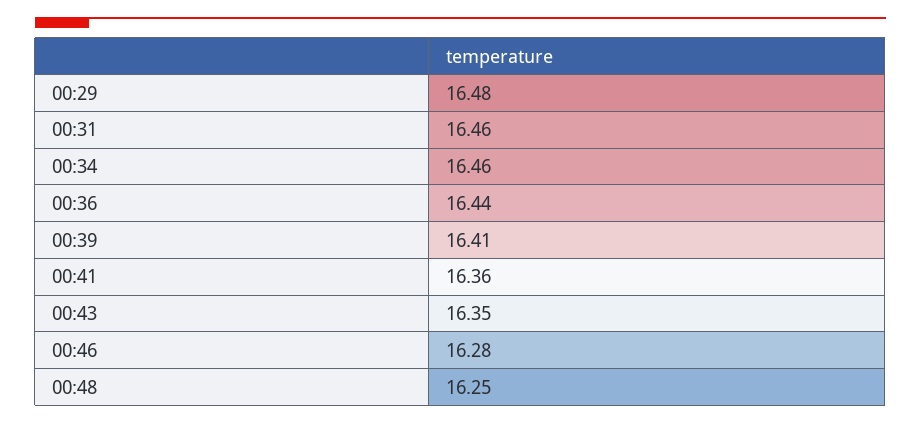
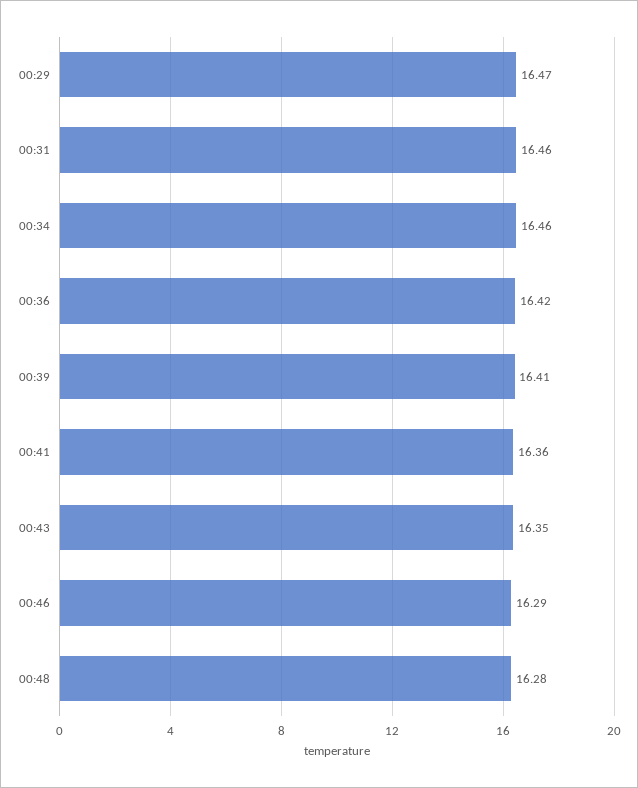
  {
-   "00:29": 16.48,
+   "00:29": 16.47,
    "00:31": 16.46,
    "00:34": 16.46,
-   "00:36": 16.44,
+   "00:36": 16.42,
    "00:39": 16.41,
    "00:41": 16.36,
    "00:43": 16.35,
-   "00:46": 16.28,
+   "00:46": 16.29,
-   "00:48": 16.25
+   "00:48": 16.28
  }

